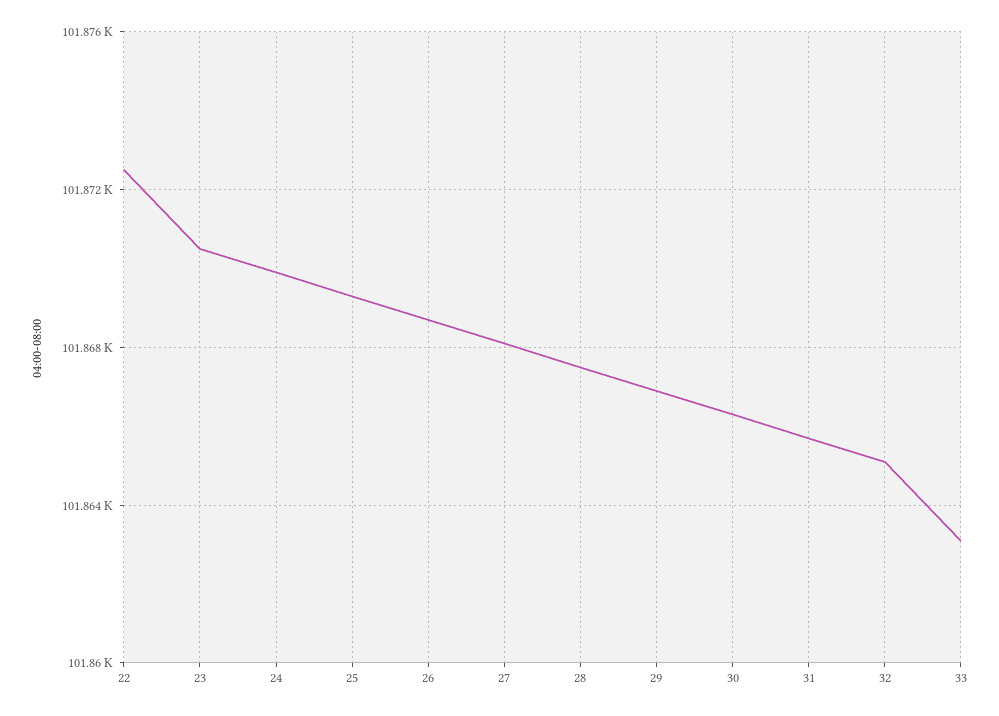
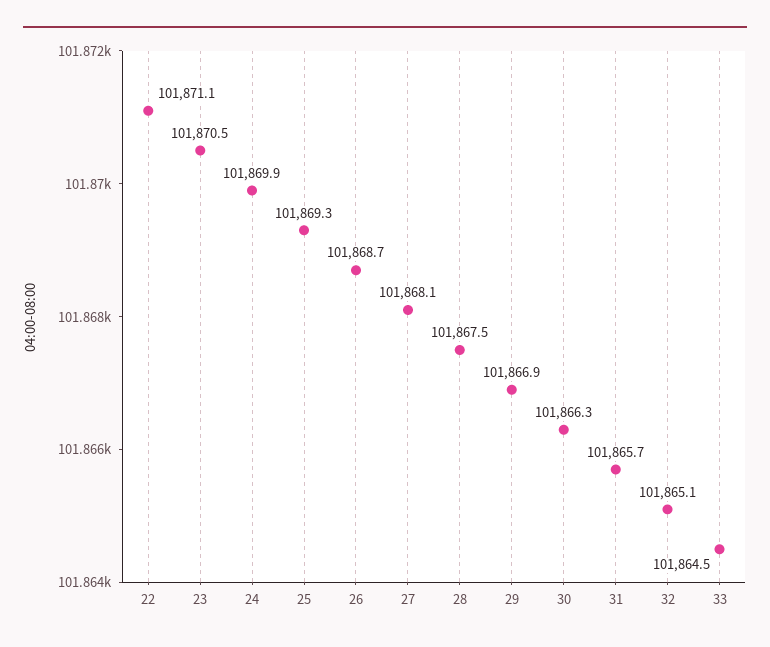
  {
-   "22": 101872.5,
+   "22": 101871.1,
    "23": 101870.5,
    "24": 101869.9,
    "25": 101869.3,
    "26": 101868.7,
    "27": 101868.1,
    "28": 101867.5,
    "29": 101866.9,
    "30": 101866.3,
    "31": 101865.7,
    "32": 101865.1,
-   "33": 101863
+   "33": 101864.5
  }

